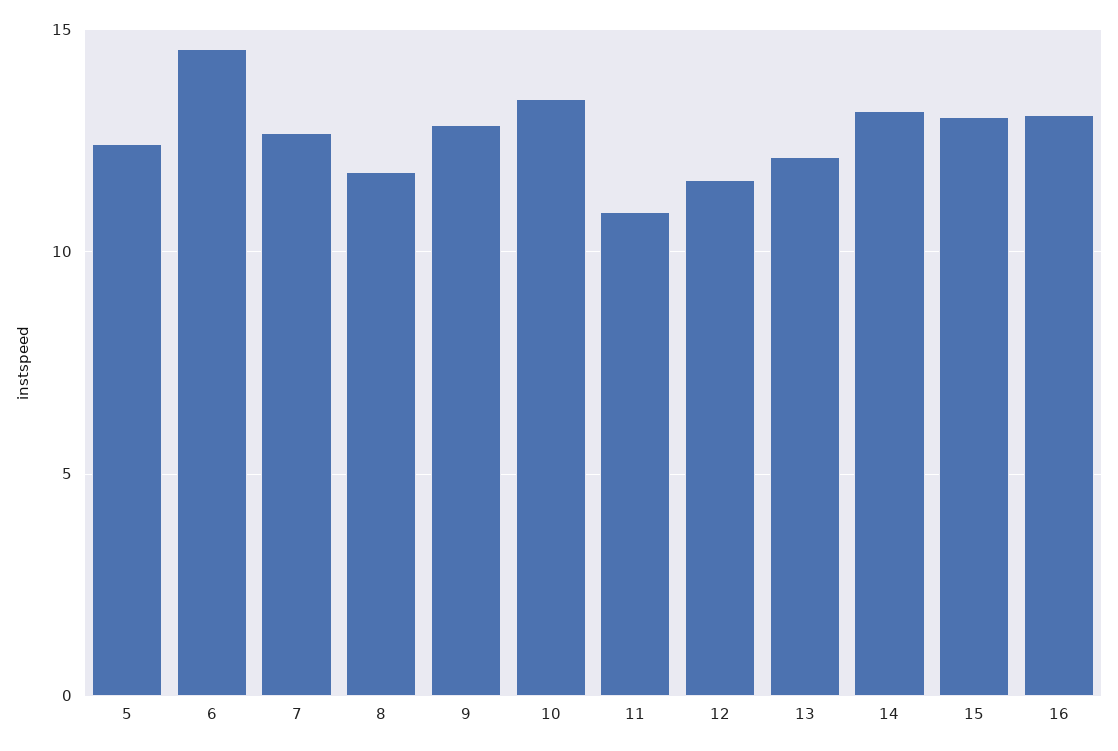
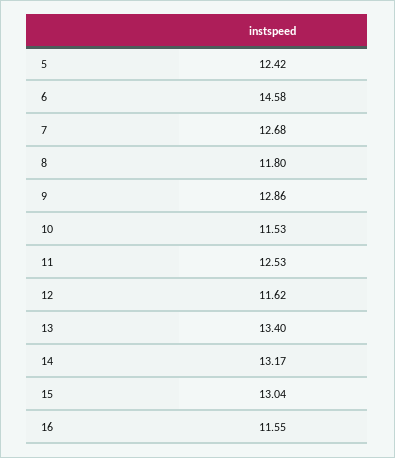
  {
    "5": 12.42,
    "6": 14.58,
    "7": 12.68,
    "8": 11.8,
    "9": 12.86,
-   "10": 13.5,
+   "10": 11.53,
-   "11": 11,
+   "11": 12.53,
    "12": 11.62,
-   "13": 12,
+   "13": 13.4,
    "14": 13.17,
    "15": 13.04,
-   "16": 13
+   "16": 11.55
  }

